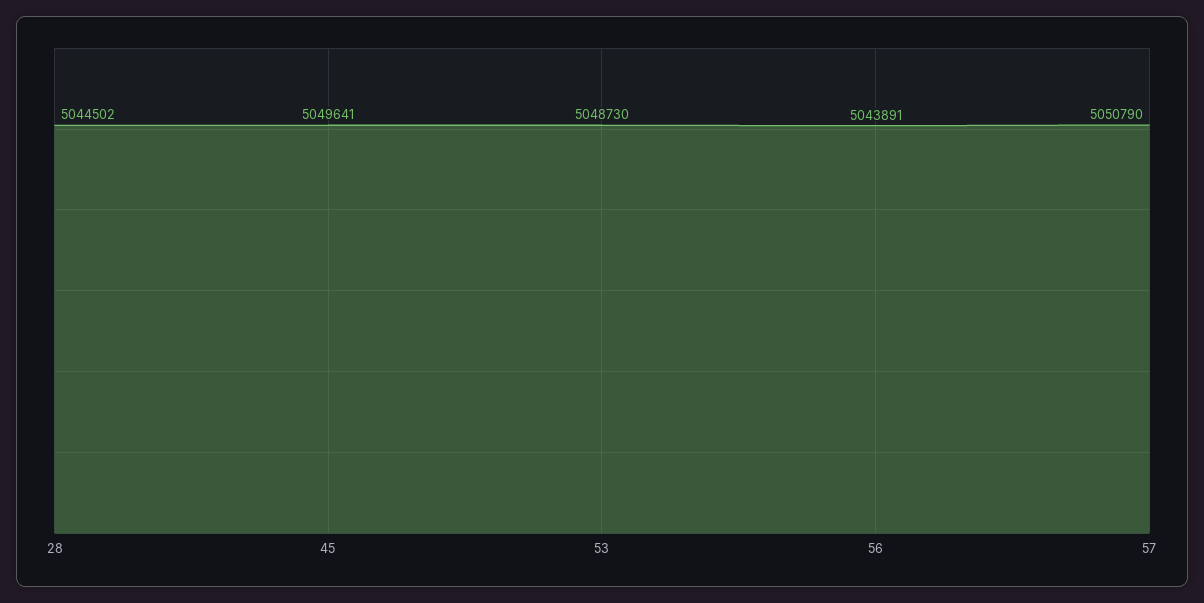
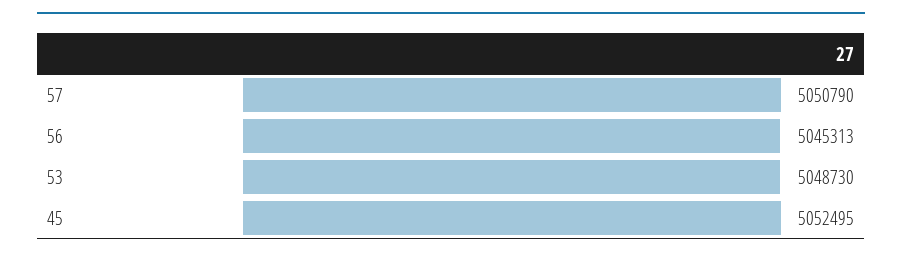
  {
-   "28": 5044502,
-   "45": 5049641,
+   "45": 5052495,
    "53": 5048730,
-   "56": 5043891,
+   "56": 5045313,
    "57": 5050790
  }

